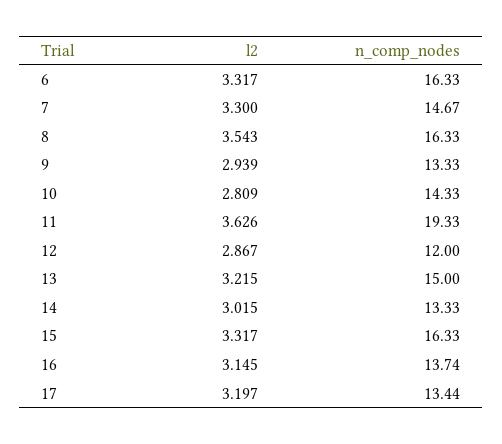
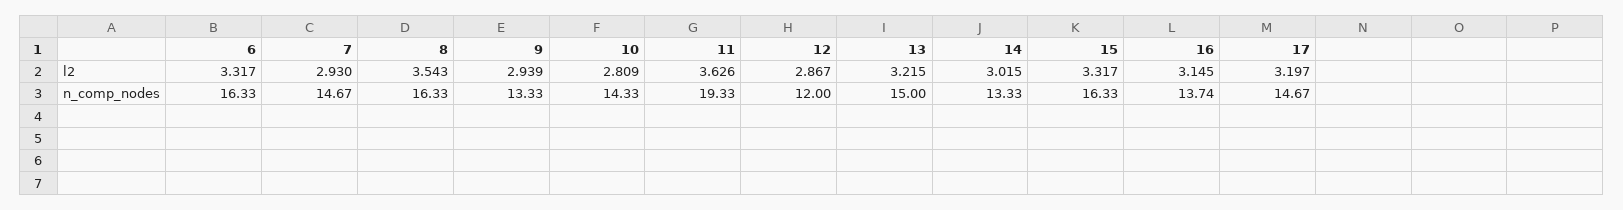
  {
    "l2": {
      "6": 3.317,
-     "7": 3.3,
+     "7": 2.93,
      "8": 3.543,
      "9": 2.939,
      "10": 2.809,
      "11": 3.626,
      "12": 2.867,
      "13": 3.215,
      "14": 3.015,
      "15": 3.317,
      "16": 3.145,
      "17": 3.197
    },
    "n_comp_nodes": {
      "6": 16.33,
      "7": 14.67,
      "8": 16.33,
      "9": 13.33,
      "10": 14.33,
      "11": 19.33,
      "12": 12,
      "13": 15,
      "14": 13.33,
      "15": 16.33,
      "16": 13.74,
-     "17": 13.44
+     "17": 14.67
    }
  }

